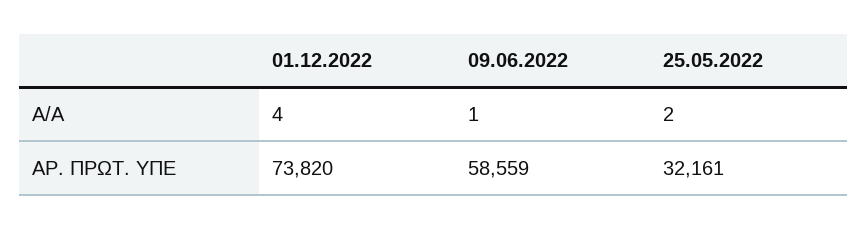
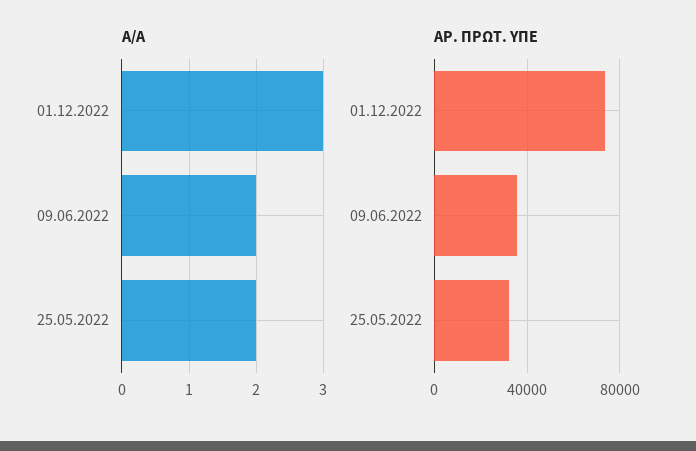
  {
    "Α/Α": {
-     "01.12.2022": 4,
+     "01.12.2022": 3,
-     "09.06.2022": 1,
+     "09.06.2022": 2,
      "25.05.2022": 2
    },
    "ΑΡ. ΠΡΩΤ. ΥΠΕ": {
      "01.12.2022": 73820,
-     "09.06.2022": 58559,
+     "09.06.2022": 35000,
      "25.05.2022": 32161
    }
  }

